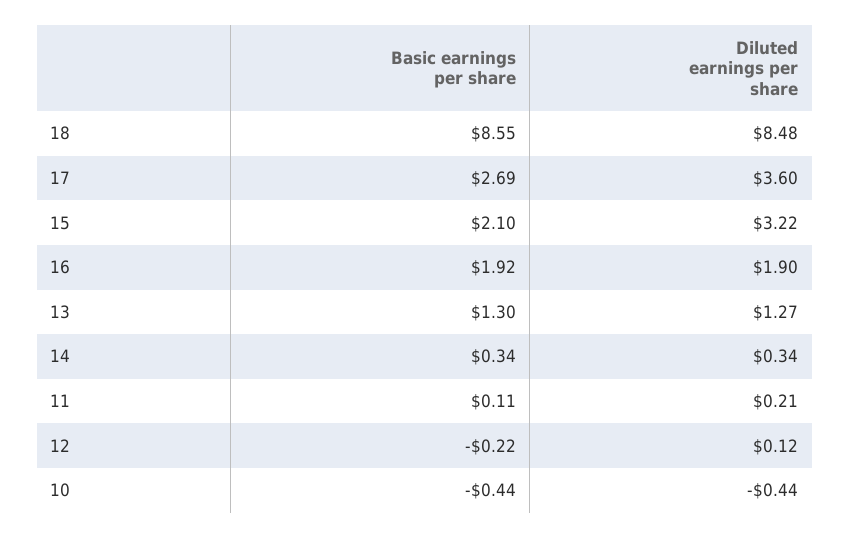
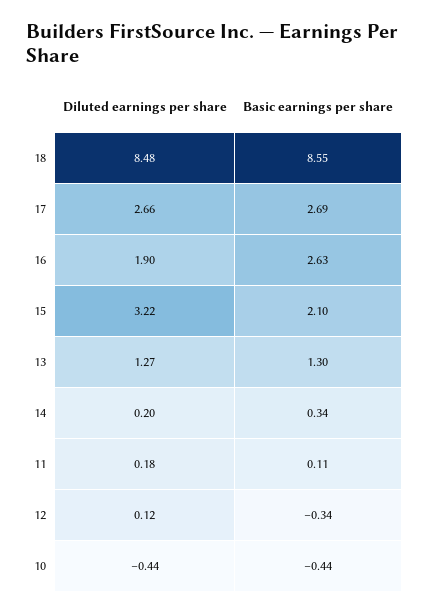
  {
    "Basic earnings per share": {
      "18": 8.55,
      "17": 2.69,
      "15": 2.1,
-     "16": 1.92,
+     "16": 2.63,
      "13": 1.3,
      "14": 0.34,
      "11": 0.11,
-     "12": -0.22,
+     "12": -0.34,
      "10": -0.44
    },
    "Diluted earnings per share": {
      "18": 8.48,
-     "17": 3.6,
+     "17": 2.66,
      "15": 3.22,
      "16": 1.9,
      "13": 1.27,
-     "14": 0.34,
+     "14": 0.2,
-     "11": 0.21,
+     "11": 0.18,
      "12": 0.12,
      "10": -0.44
    }
  }

